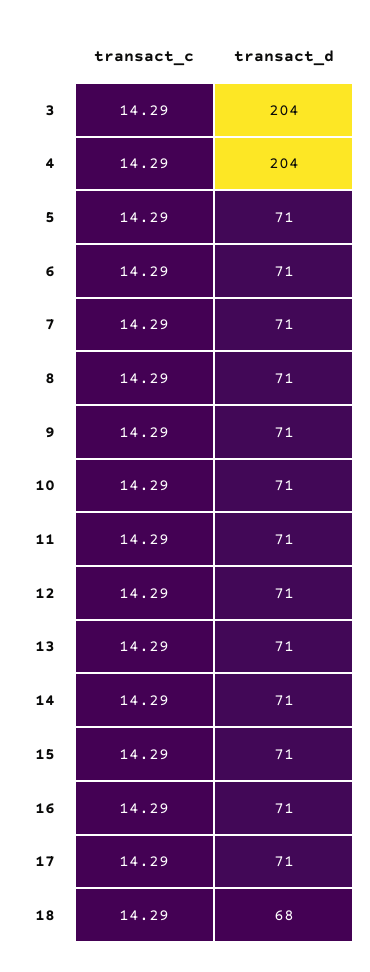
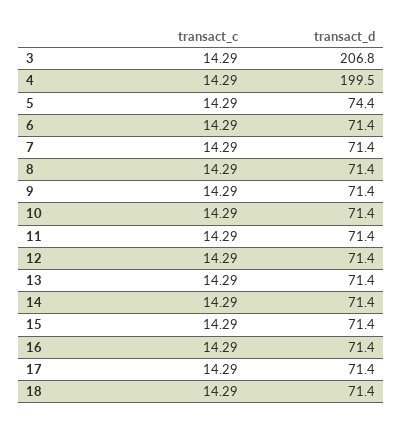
  {
    "transact_c": {
      "3": 14.29,
      "4": 14.29,
      "5": 14.29,
      "6": 14.29,
      "7": 14.29,
      "8": 14.29,
      "9": 14.29,
      "10": 14.29,
      "11": 14.29,
      "12": 14.29,
      "13": 14.29,
      "14": 14.29,
      "15": 14.29,
      "16": 14.29,
      "17": 14.29,
      "18": 14.29
    },
    "transact_d": {
-     "3": 204,
+     "3": 206.8,
-     "4": 204,
+     "4": 199.5,
-     "5": 71,
+     "5": 74.4,
      "6": 71.4,
      "7": 71.4,
      "8": 71.4,
      "9": 71.4,
      "10": 71.4,
      "11": 71.4,
      "12": 71.4,
      "13": 71.4,
      "14": 71.4,
      "15": 71.4,
      "16": 71.4,
      "17": 71.4,
-     "18": 68
+     "18": 71.4
    }
  }

